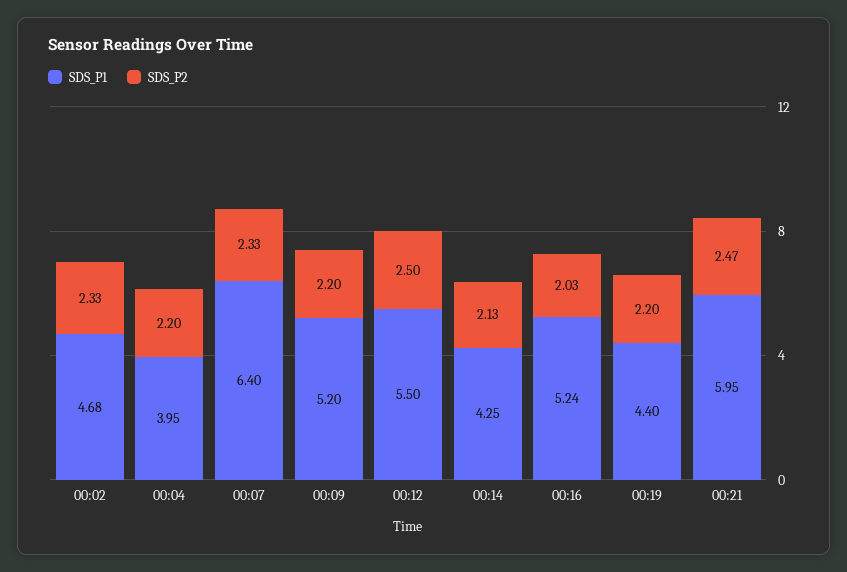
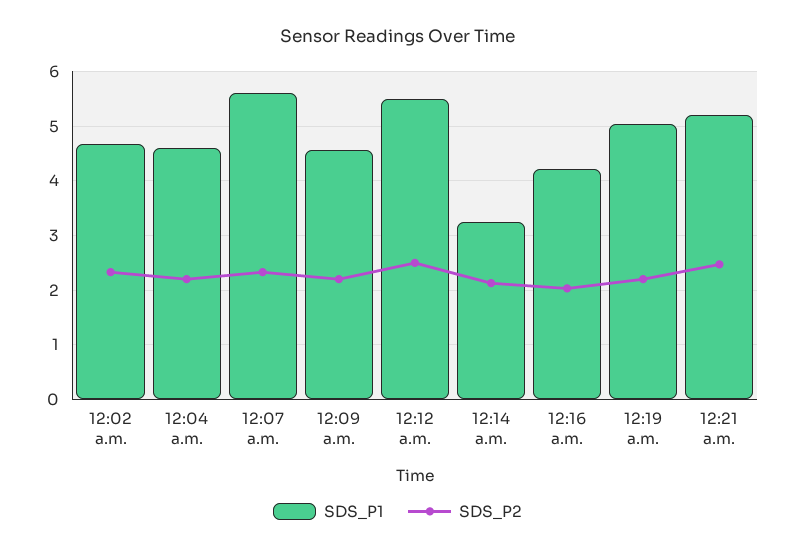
  {
    "SDS_P1": {
      "00:02": 4.68,
-     "00:04": 3.95,
+     "00:04": 4.6,
-     "00:07": 6.4,
+     "00:07": 5.6,
-     "00:09": 5.2,
+     "00:09": 4.6,
      "00:12": 5.5,
-     "00:14": 4.25,
+     "00:14": 3.2,
-     "00:16": 5.24,
+     "00:16": 4.2,
-     "00:19": 4.4,
+     "00:19": 5,
-     "00:21": 5.95
+     "00:21": 5.2
    },
    "SDS_P2": {
      "00:02": 2.33,
      "00:04": 2.2,
      "00:07": 2.33,
      "00:09": 2.2,
      "00:12": 2.5,
      "00:14": 2.13,
      "00:16": 2.03,
      "00:19": 2.2,
      "00:21": 2.47
    }
  }

